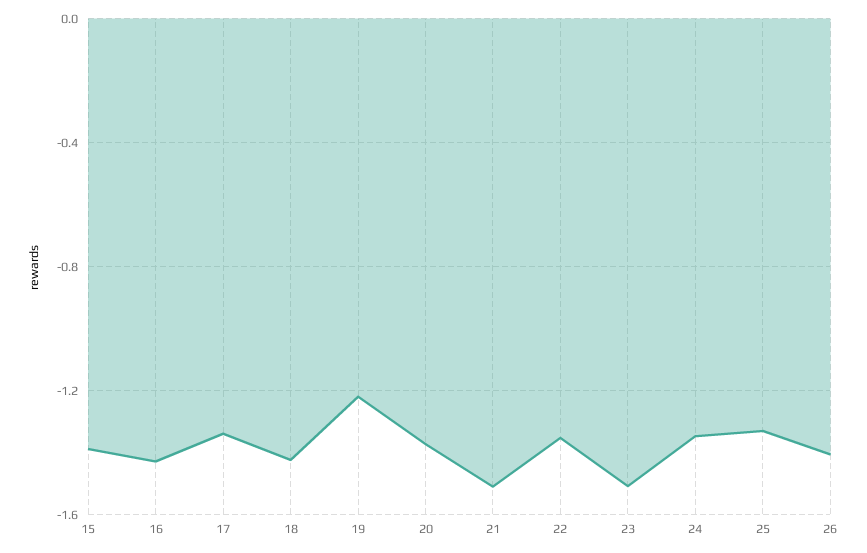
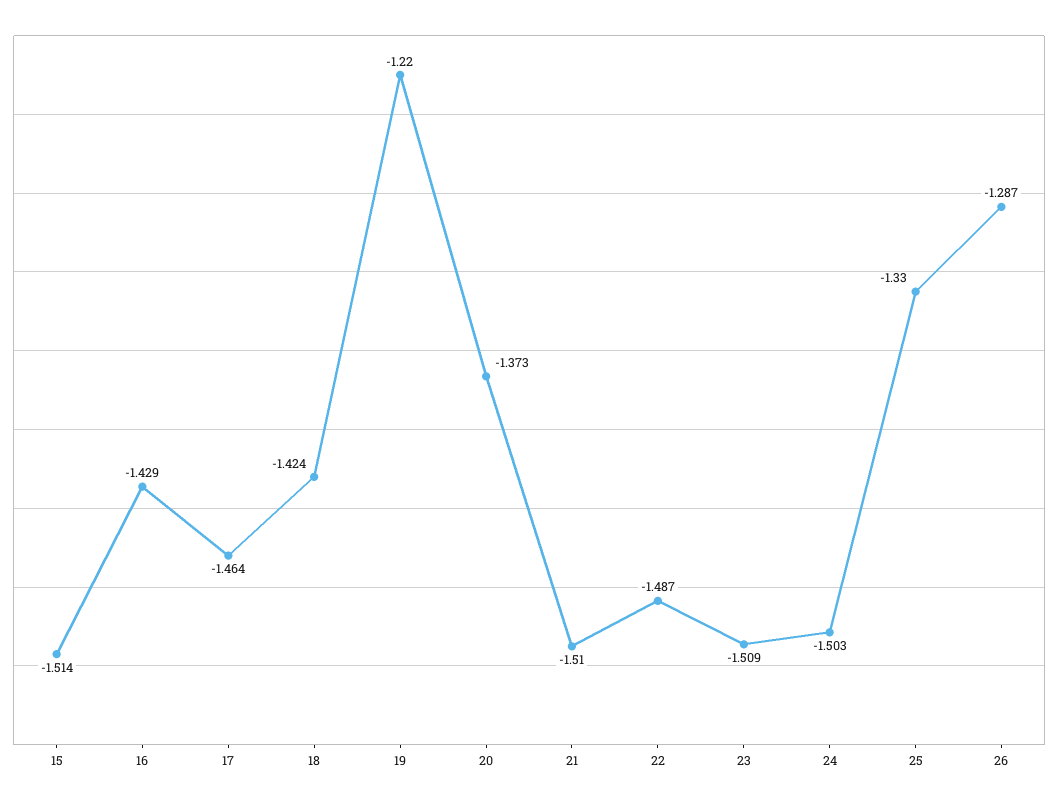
  {
-   "15": -1.4,
+   "15": -1.514,
    "16": -1.429,
-   "17": -1.35,
+   "17": -1.464,
    "18": -1.424,
    "19": -1.22,
    "20": -1.373,
    "21": -1.51,
-   "22": -1.35,
+   "22": -1.487,
    "23": -1.509,
-   "24": -1.35,
+   "24": -1.503,
    "25": -1.33,
-   "26": -1.4
+   "26": -1.287
  }

